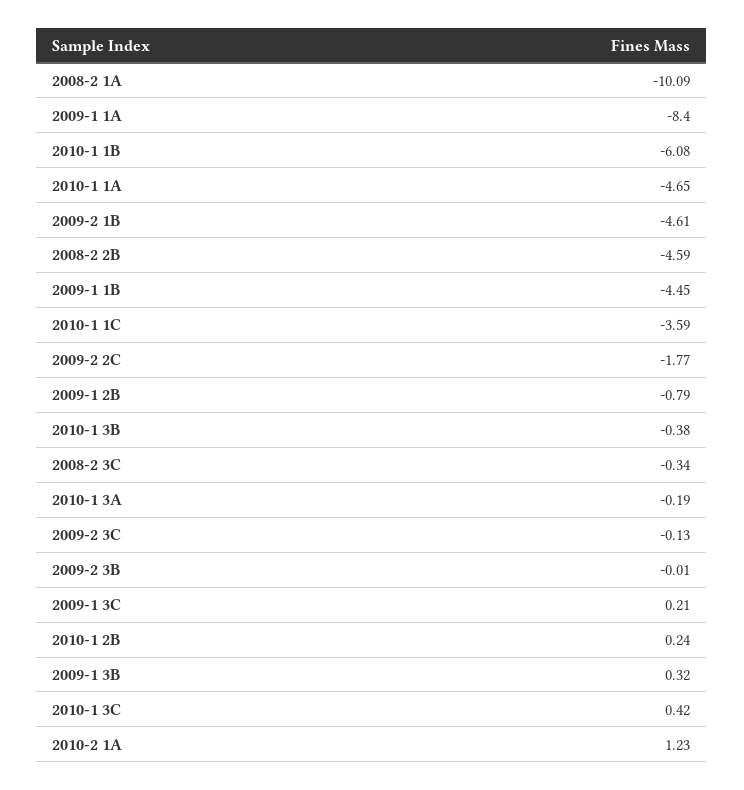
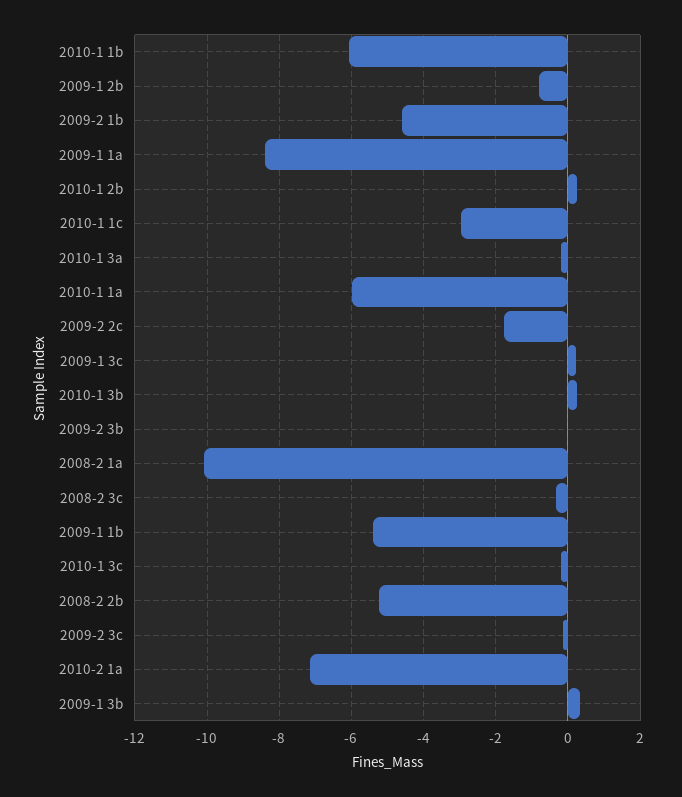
  {
    "2008-2 1A": -10.09,
    "2009-1 1A": -8.4,
    "2010-1 1B": -6.08,
-   "2010-1 1A": -4.65,
+   "2010-1 1A": -6,
    "2009-2 1B": -4.61,
-   "2008-2 2B": -4.59,
+   "2008-2 2B": -5.2,
-   "2009-1 1B": -4.45,
+   "2009-1 1B": -5.4,
-   "2010-1 1C": -3.59,
+   "2010-1 1C": -3,
    "2009-2 2C": -1.77,
    "2009-1 2B": -0.79,
-   "2010-1 3B": -0.38,
+   "2010-1 3B": 0.2,
    "2008-2 3C": -0.34,
    "2010-1 3A": -0.19,
    "2009-2 3C": -0.13,
    "2009-2 3B": -0.01,
    "2009-1 3C": 0.21,
    "2010-1 2B": 0.24,
    "2009-1 3B": 0.32,
-   "2010-1 3C": 0.42,
+   "2010-1 3C": -0.2,
-   "2010-2 1A": 1.23
+   "2010-2 1A": -7.2
  }

